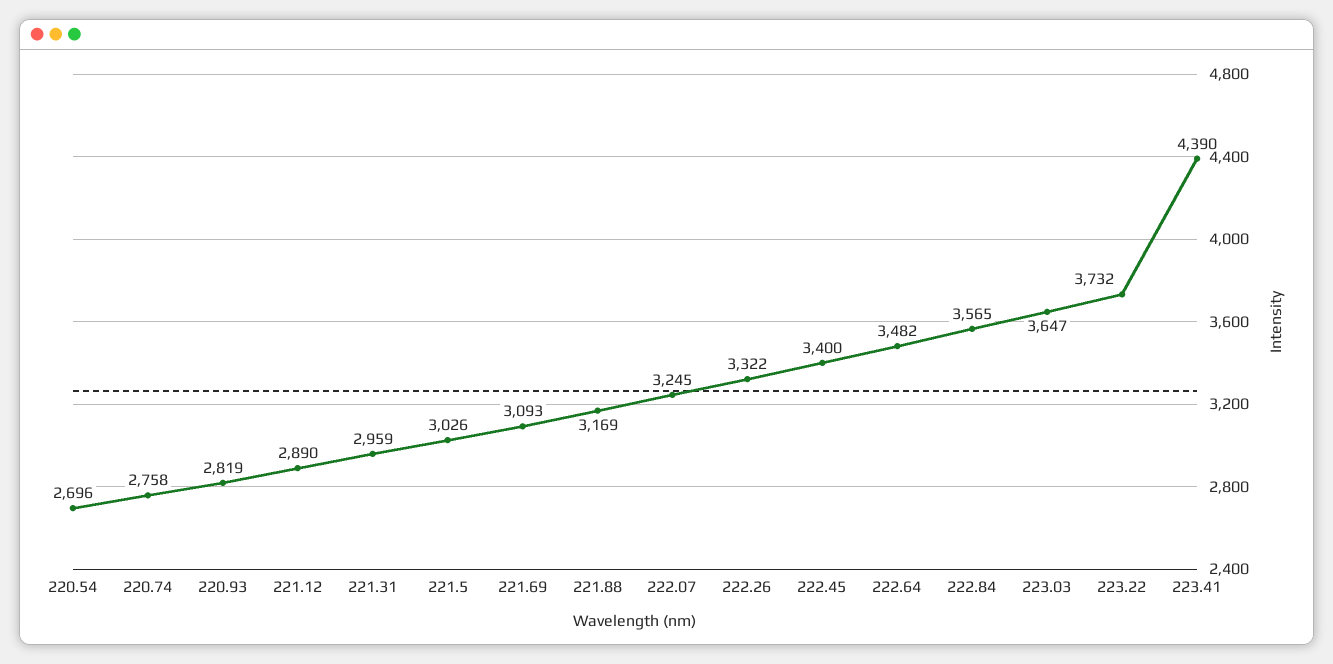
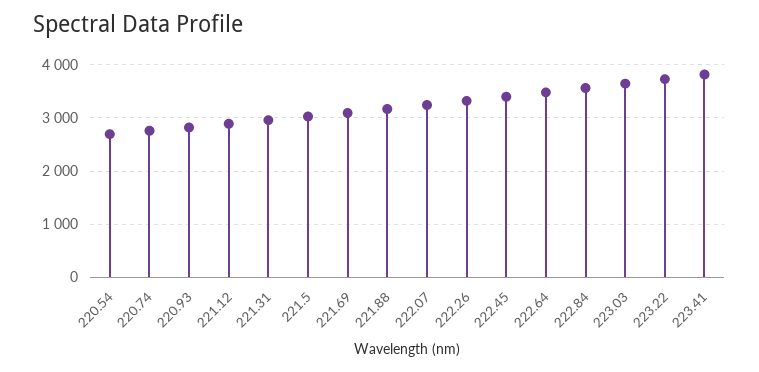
  {
    "220.54": 2696,
    "220.74": 2758,
    "220.93": 2819,
    "221.12": 2890,
    "221.31": 2959,
    "221.5": 3026,
    "221.69": 3093,
    "221.88": 3169,
    "222.07": 3245,
    "222.26": 3322,
    "222.45": 3400,
    "222.64": 3482,
    "222.84": 3565,
    "223.03": 3647,
    "223.22": 3732,
-   "223.41": 4390
+   "223.41": 3800
  }

